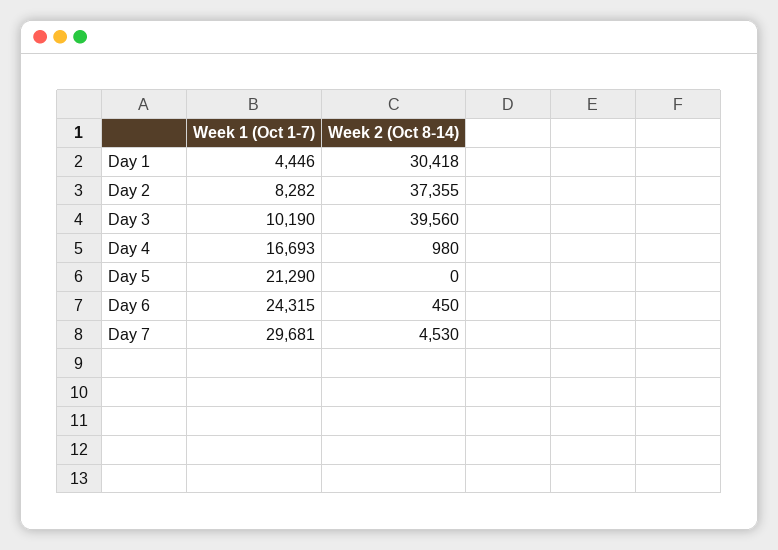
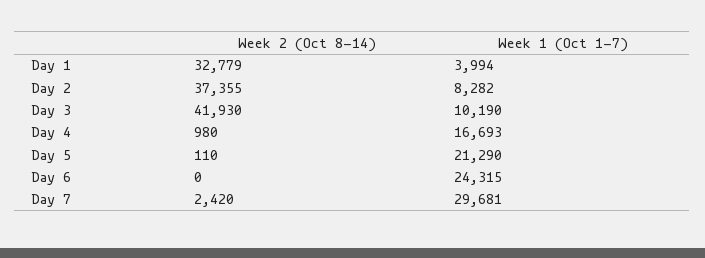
  {
    "Week 1 (Oct 1-7)": {
-     "Day 1": 4446,
+     "Day 1": 3994,
      "Day 2": 8282,
      "Day 3": 10190,
      "Day 4": 16693,
      "Day 5": 21290,
      "Day 6": 24315,
      "Day 7": 29681
    },
    "Week 2 (Oct 8-14)": {
-     "Day 1": 30418,
+     "Day 1": 32779,
      "Day 2": 37355,
-     "Day 3": 39560,
+     "Day 3": 41930,
      "Day 4": 980,
-     "Day 5": 0,
+     "Day 5": 110,
-     "Day 6": 450,
+     "Day 6": 0,
-     "Day 7": 4530
+     "Day 7": 2420
    }
  }

